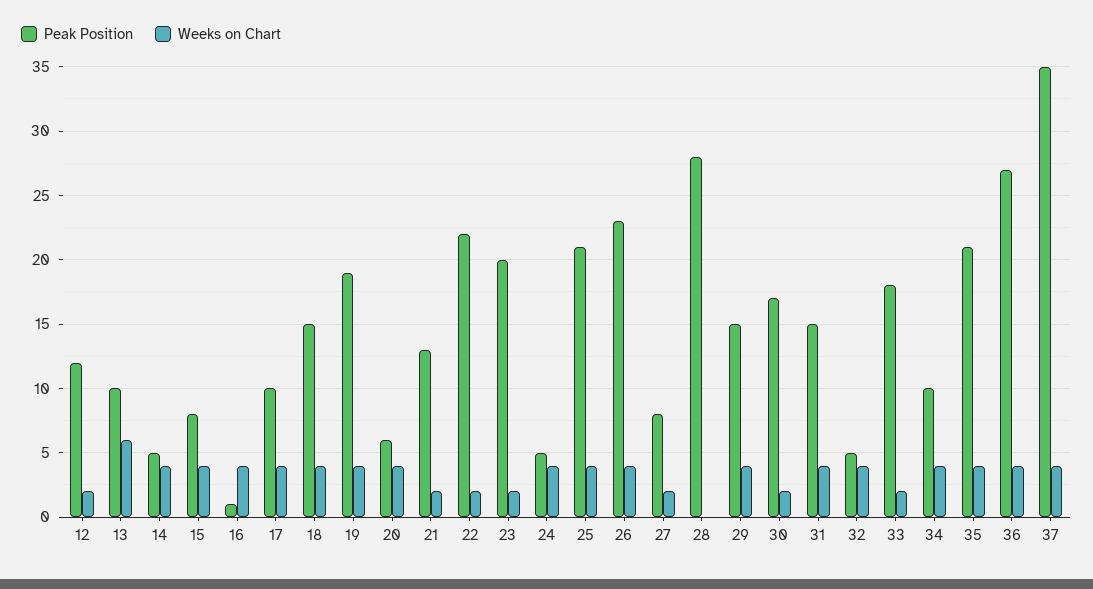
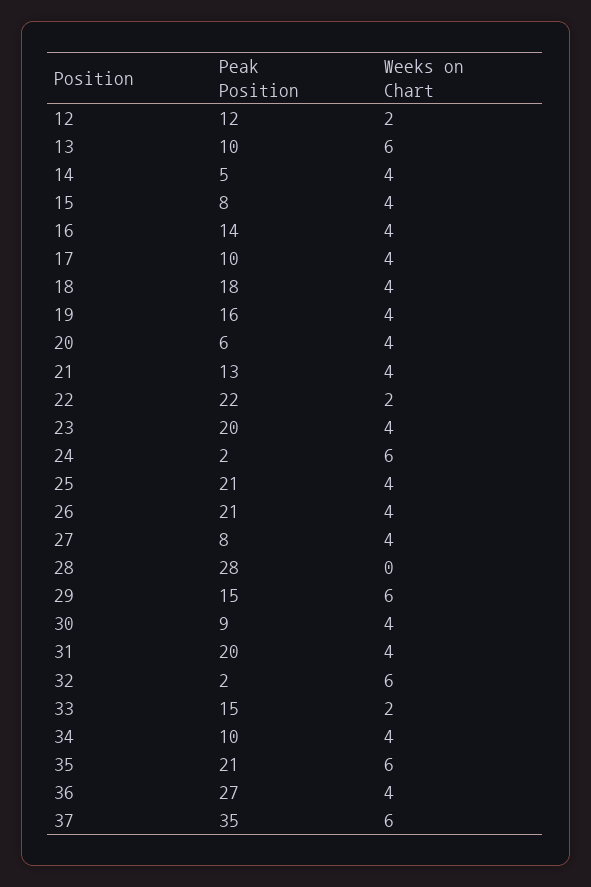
  {
    "Peak Position": {
      "12": 12,
      "13": 10,
      "14": 5,
      "15": 8,
-     "16": 1,
+     "16": 14,
      "17": 10,
-     "18": 15,
+     "18": 18,
-     "19": 19,
+     "19": 16,
      "20": 6,
      "21": 13,
      "22": 22,
      "23": 20,
-     "24": 5,
+     "24": 2,
      "25": 21,
-     "26": 23,
+     "26": 21,
      "27": 8,
      "28": 28,
      "29": 15,
-     "30": 17,
+     "30": 9,
-     "31": 15,
+     "31": 20,
-     "32": 5,
+     "32": 2,
-     "33": 18,
+     "33": 15,
      "34": 10,
      "35": 21,
      "36": 27,
      "37": 35
    },
    "Weeks on Chart": {
      "12": 2,
      "13": 6,
      "14": 4,
      "15": 4,
      "16": 4,
      "17": 4,
      "18": 4,
      "19": 4,
      "20": 4,
-     "21": 2,
+     "21": 4,
      "22": 2,
-     "23": 2,
+     "23": 4,
-     "24": 4,
+     "24": 6,
      "25": 4,
      "26": 4,
-     "27": 2,
+     "27": 4,
      "28": 0,
-     "29": 4,
+     "29": 6,
-     "30": 2,
+     "30": 4,
      "31": 4,
-     "32": 4,
+     "32": 6,
      "33": 2,
      "34": 4,
-     "35": 4,
+     "35": 6,
      "36": 4,
-     "37": 4
+     "37": 6
    }
  }

